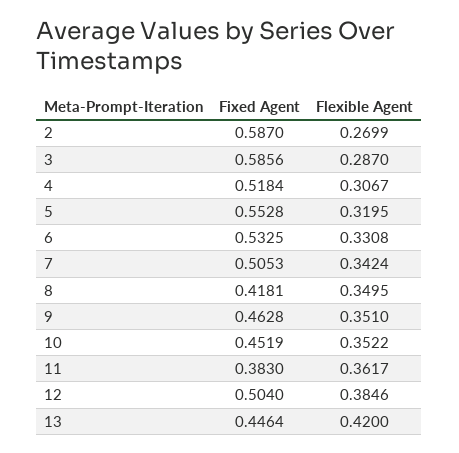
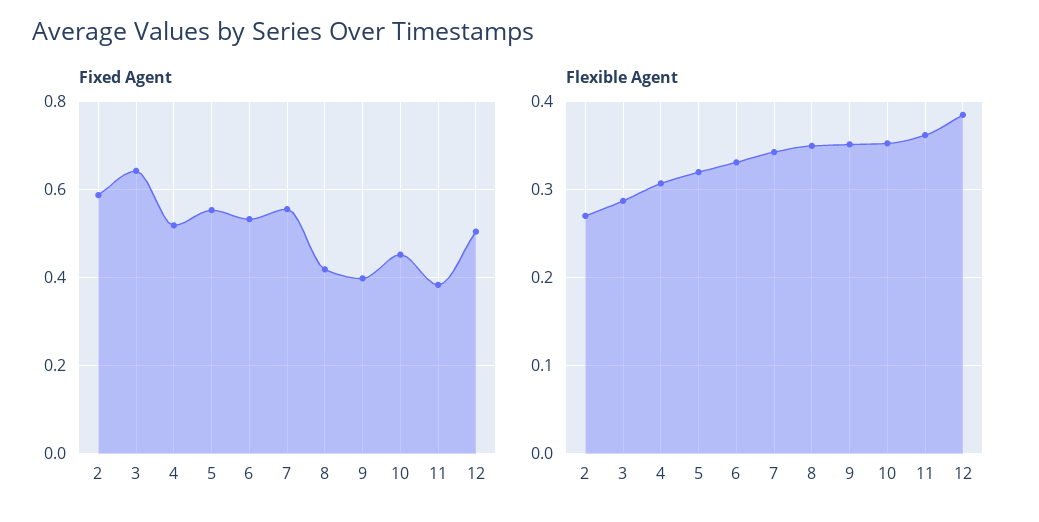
  {
    "Fixed Agent": {
      "2": 0.587,
-     "3": 0.5856,
+     "3": 0.64,
      "4": 0.5184,
      "5": 0.5528,
      "6": 0.5325,
-     "7": 0.5053,
+     "7": 0.56,
      "8": 0.4181,
-     "9": 0.4628,
+     "9": 0.4,
      "10": 0.4519,
      "11": 0.383,
-     "12": 0.504,
+     "12": 0.504
-     "13": 0.4464
    },
    "Flexible Agent": {
      "2": 0.2699,
      "3": 0.287,
      "4": 0.3067,
      "5": 0.3195,
      "6": 0.3308,
      "7": 0.3424,
      "8": 0.3495,
      "9": 0.351,
      "10": 0.3522,
      "11": 0.3617,
-     "12": 0.3846,
+     "12": 0.3846
-     "13": 0.42
    }
  }

